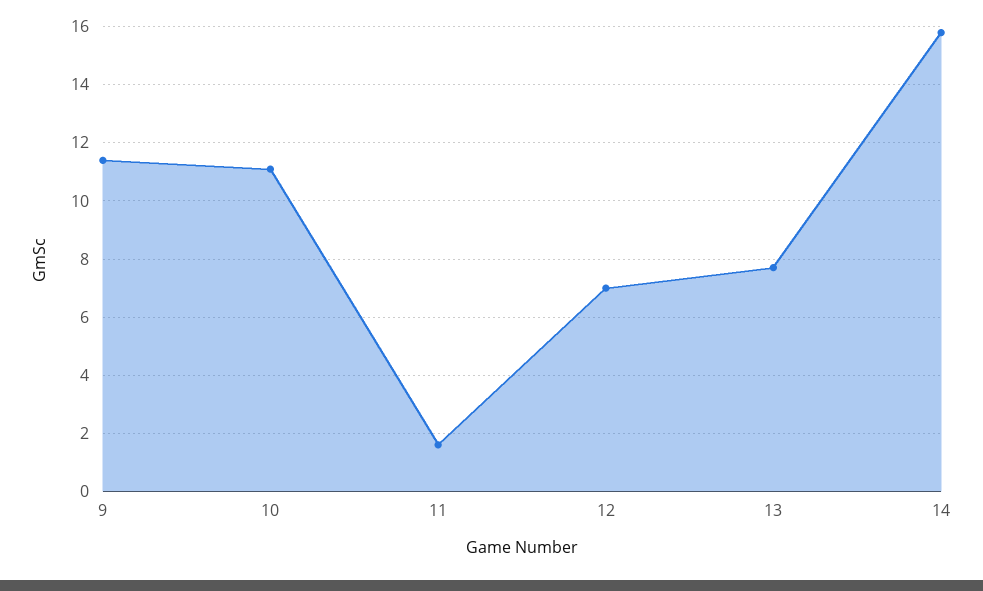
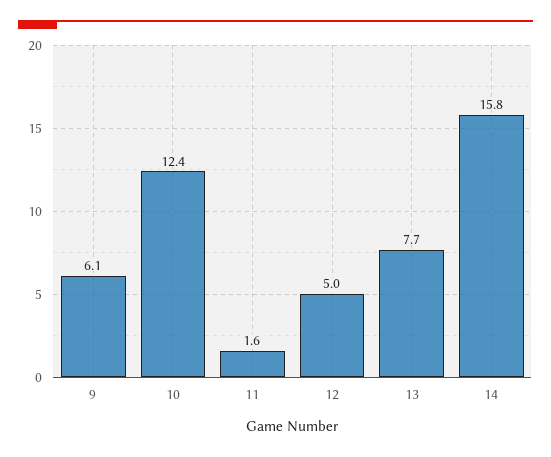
  {
-   "9": 11.5,
+   "9": 6.1,
-   "10": 11,
+   "10": 12.4,
    "11": 1.6,
-   "12": 7,
+   "12": 5,
    "13": 7.7,
    "14": 15.8
  }

